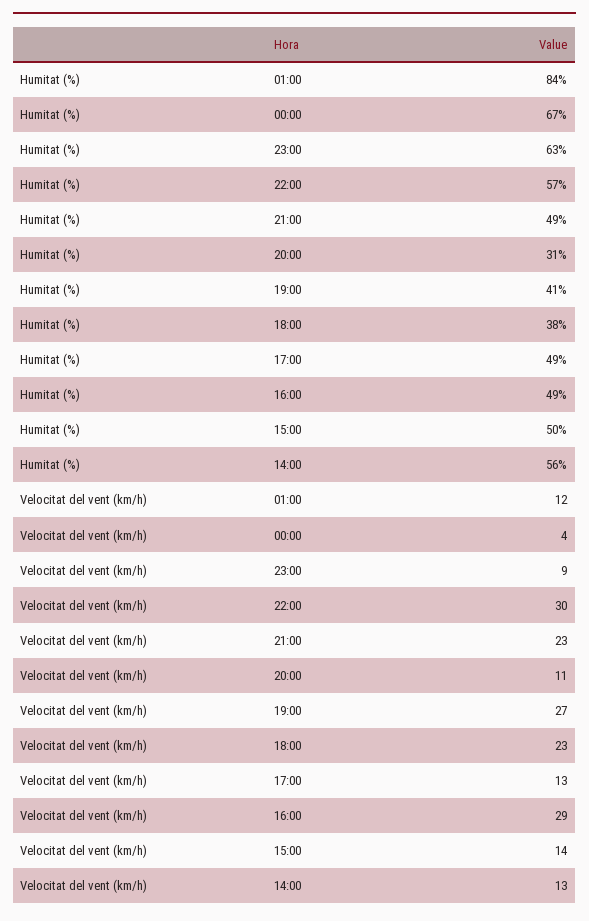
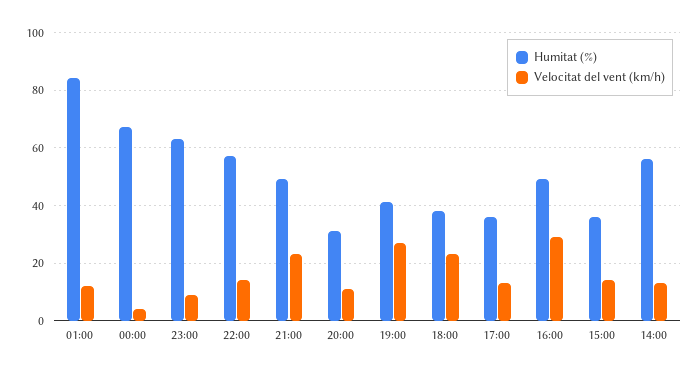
  {
    "Humitat (%)": {
      "01:00": 84,
      "00:00": 67,
      "23:00": 63,
      "22:00": 57,
      "21:00": 49,
      "20:00": 31,
      "19:00": 41,
      "18:00": 38,
-     "17:00": 49,
+     "17:00": 35,
      "16:00": 49,
-     "15:00": 50,
+     "15:00": 35,
      "14:00": 56
    },
    "Velocitat del vent (km/h)": {
      "01:00": 12,
      "00:00": 4,
      "23:00": 9,
-     "22:00": 30,
+     "22:00": 15,
      "21:00": 23,
      "20:00": 11,
      "19:00": 27,
      "18:00": 23,
      "17:00": 13,
      "16:00": 29,
      "15:00": 14,
      "14:00": 13
    }
  }

